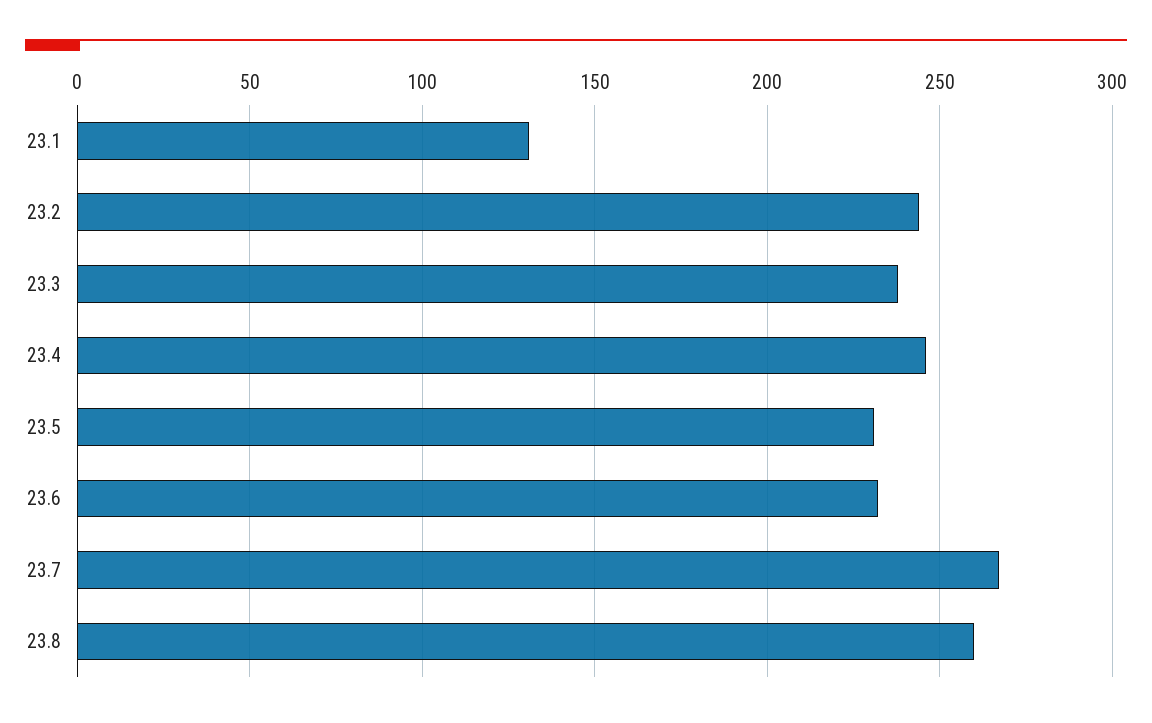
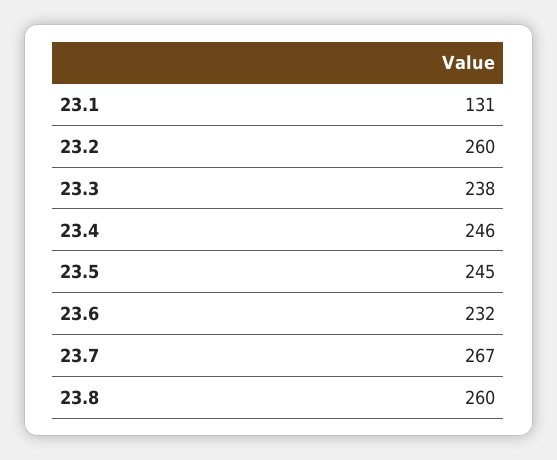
  {
    "23.1": 131,
-   "23.2": 245,
+   "23.2": 260,
    "23.3": 238,
    "23.4": 246,
-   "23.5": 230,
+   "23.5": 245,
    "23.6": 232,
    "23.7": 267,
    "23.8": 260
  }

